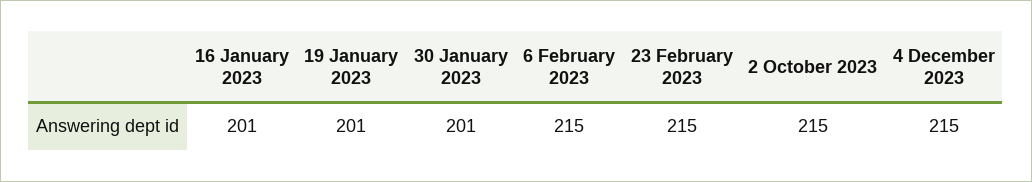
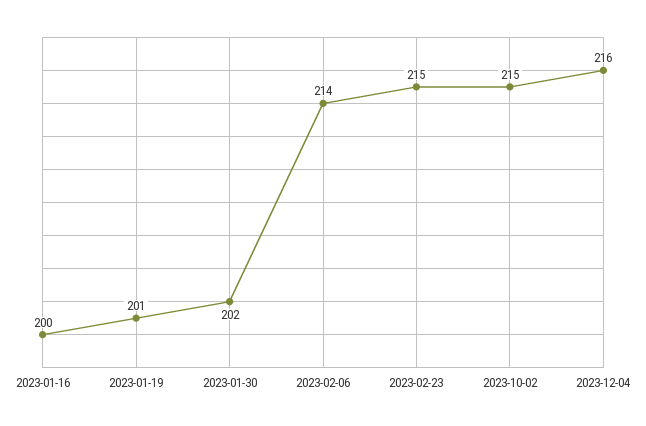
  {
-   "16 January 2023": 201,
+   "16 January 2023": 200,
    "19 January 2023": 201,
-   "30 January 2023": 201,
+   "30 January 2023": 202,
-   "6 February 2023": 215,
+   "6 February 2023": 214,
    "23 February 2023": 215,
    "2 October 2023": 215,
-   "4 December 2023": 215
+   "4 December 2023": 216
  }

